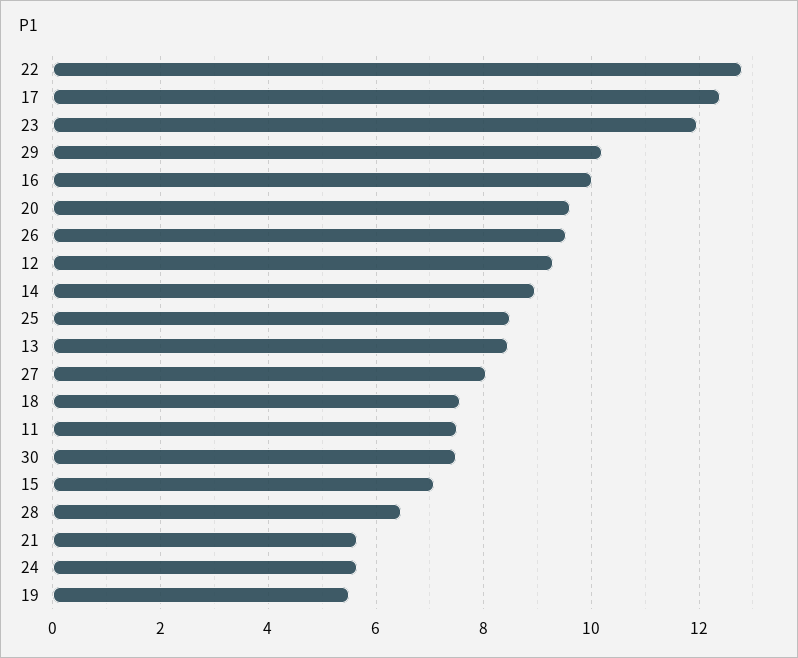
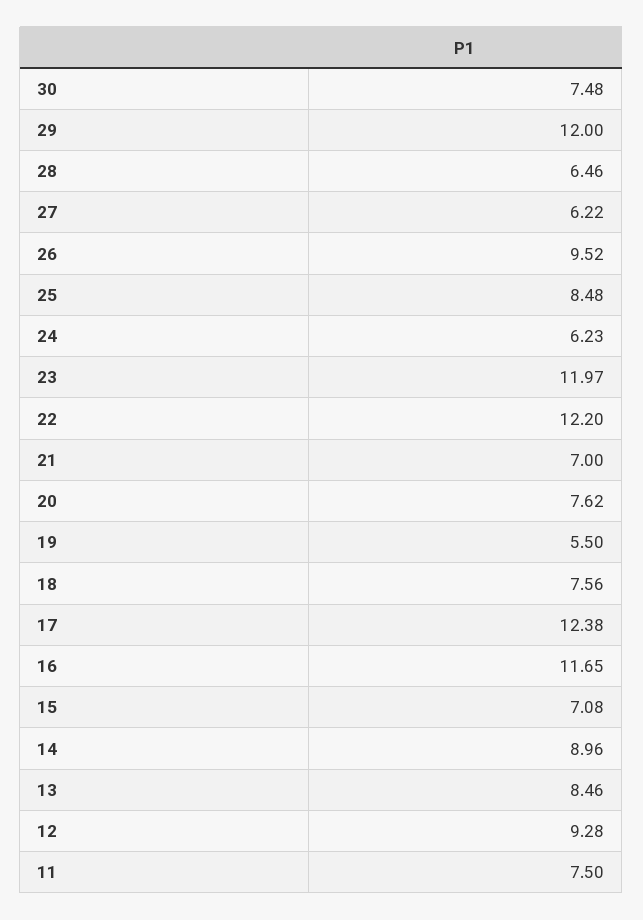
  {
-   "22": 12.8,
+   "22": 12.2,
    "17": 12.38,
    "23": 11.97,
-   "29": 10.2,
+   "29": 12,
-   "16": 10,
+   "16": 11.65,
-   "20": 9.6,
+   "20": 7.62,
    "26": 9.52,
    "12": 9.28,
    "14": 8.96,
    "25": 8.48,
    "13": 8.46,
-   "27": 8,
+   "27": 6.22,
    "18": 7.56,
    "11": 7.5,
    "30": 7.48,
    "15": 7.08,
    "28": 6.46,
-   "21": 5.6,
+   "21": 7,
-   "24": 5.6,
+   "24": 6.23,
    "19": 5.5
  }

